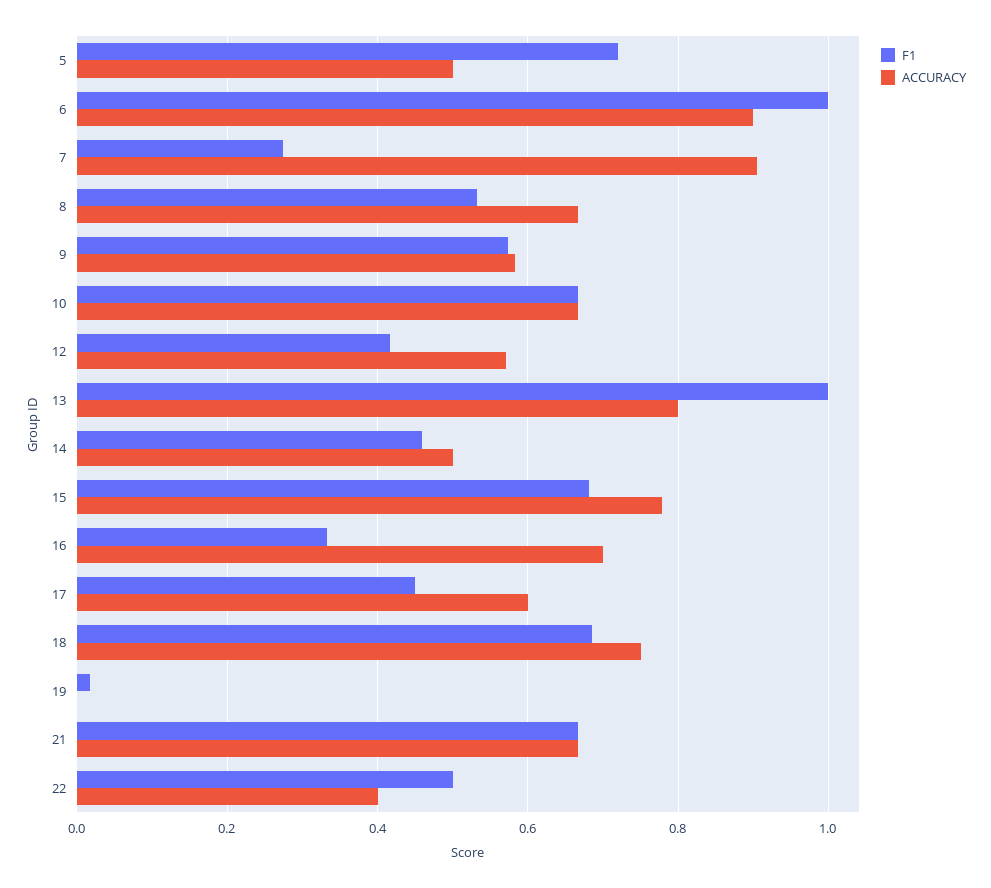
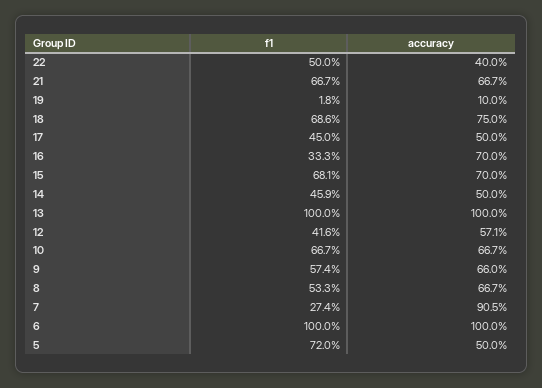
  {
    "F1": {
      "5": 0.72,
      "6": 1,
      "7": 0.274,
      "8": 0.533,
      "9": 0.574,
      "10": 0.667,
      "12": 0.416,
      "13": 1,
      "14": 0.459,
      "15": 0.681,
      "16": 0.333,
      "17": 0.45,
      "18": 0.686,
      "19": 0.018,
      "21": 0.667,
      "22": 0.5
    },
    "ACCURACY": {
      "5": 0.5,
-     "6": 0.9,
+     "6": 1,
      "7": 0.905,
      "8": 0.667,
-     "9": 0.58,
+     "9": 0.66,
      "10": 0.667,
      "12": 0.571,
-     "13": 0.8,
+     "13": 1,
      "14": 0.5,
-     "15": 0.78,
+     "15": 0.7,
      "16": 0.7,
-     "17": 0.6,
+     "17": 0.5,
      "18": 0.75,
-     "19": 0,
+     "19": 0.1,
      "21": 0.667,
      "22": 0.4
    }
  }

